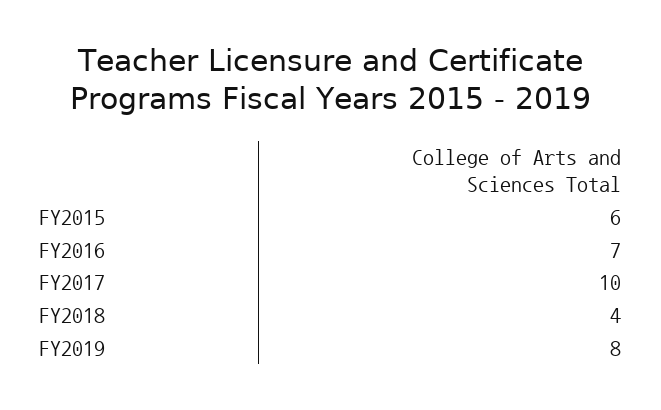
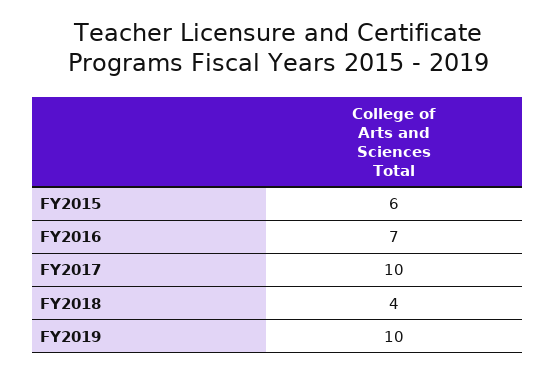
  {
    "FY2015": 6,
    "FY2016": 7,
    "FY2017": 10,
    "FY2018": 4,
-   "FY2019": 8
+   "FY2019": 10
  }

